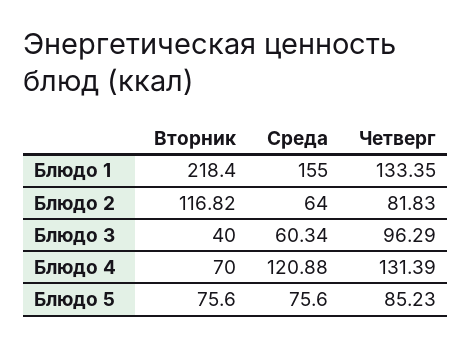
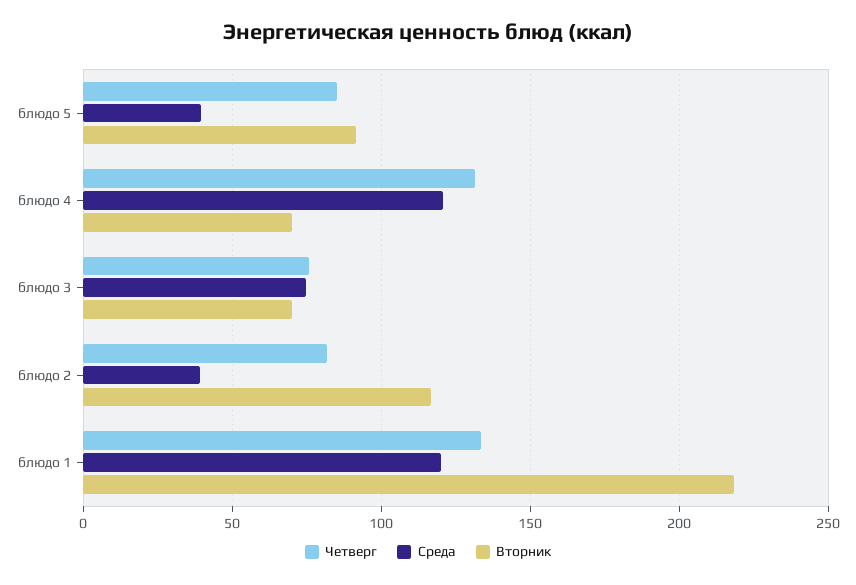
  {
    "Вторник": {
      "Блюдо 1": 218.4,
      "Блюдо 2": 116.82,
-     "Блюдо 3": 40,
+     "Блюдо 3": 70,
      "Блюдо 4": 70,
-     "Блюдо 5": 75.6
+     "Блюдо 5": 90
    },
    "Среда": {
-     "Блюдо 1": 155,
+     "Блюдо 1": 120,
-     "Блюдо 2": 64,
+     "Блюдо 2": 40,
-     "Блюдо 3": 60.34,
+     "Блюдо 3": 75,
      "Блюдо 4": 120.88,
-     "Блюдо 5": 75.6
+     "Блюдо 5": 40
    },
    "Четверг": {
      "Блюдо 1": 133.35,
      "Блюдо 2": 81.83,
-     "Блюдо 3": 96.29,
+     "Блюдо 3": 75,
      "Блюдо 4": 131.39,
      "Блюдо 5": 85.23
    }
  }

